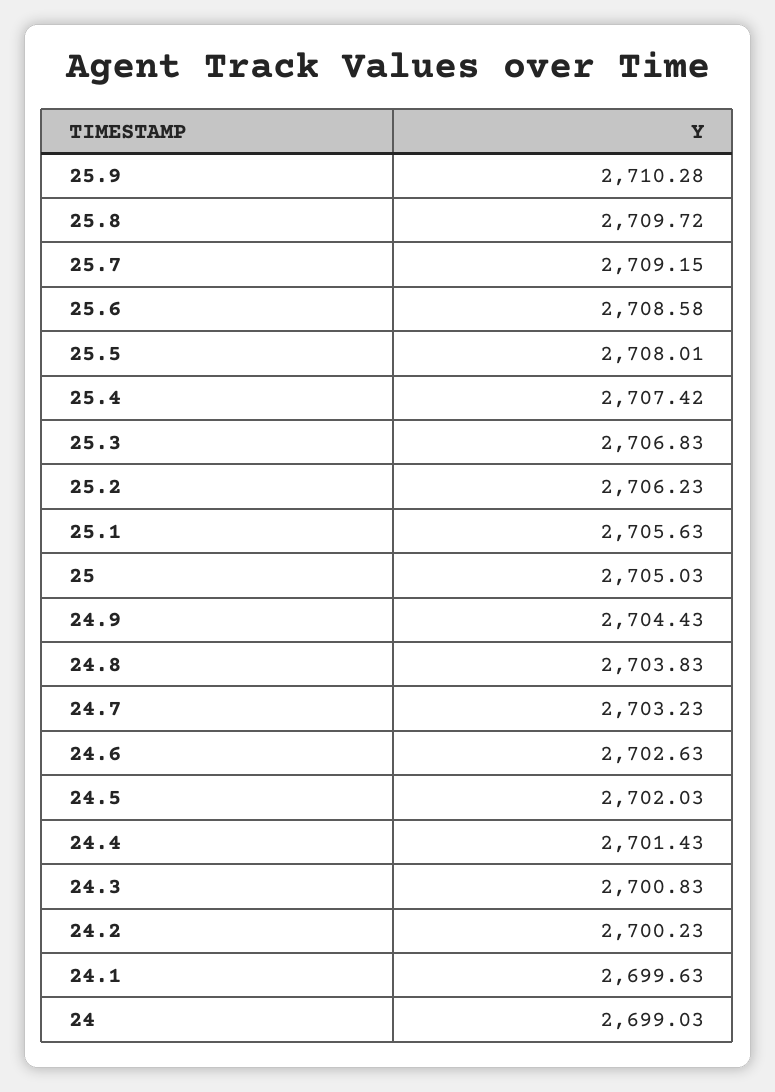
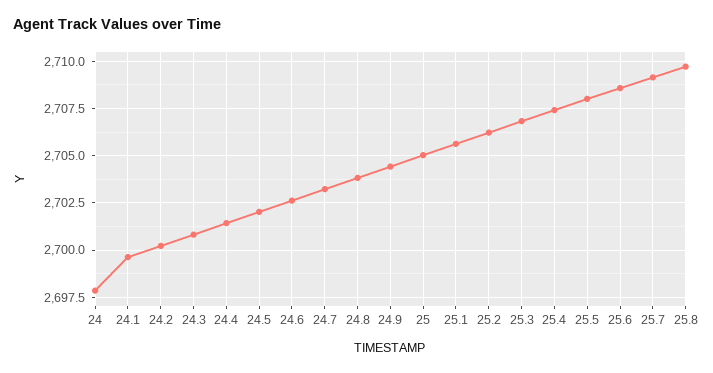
  {
-   "25.9": 2710.28,
    "25.8": 2709.72,
    "25.7": 2709.15,
    "25.6": 2708.58,
    "25.5": 2708.01,
    "25.4": 2707.42,
    "25.3": 2706.83,
    "25.2": 2706.23,
    "25.1": 2705.63,
    "25": 2705.03,
    "24.9": 2704.43,
    "24.8": 2703.83,
    "24.7": 2703.23,
    "24.6": 2702.63,
    "24.5": 2702.03,
    "24.4": 2701.43,
    "24.3": 2700.83,
    "24.2": 2700.23,
    "24.1": 2699.63,
-   "24": 2699.03
+   "24": 2698
  }

